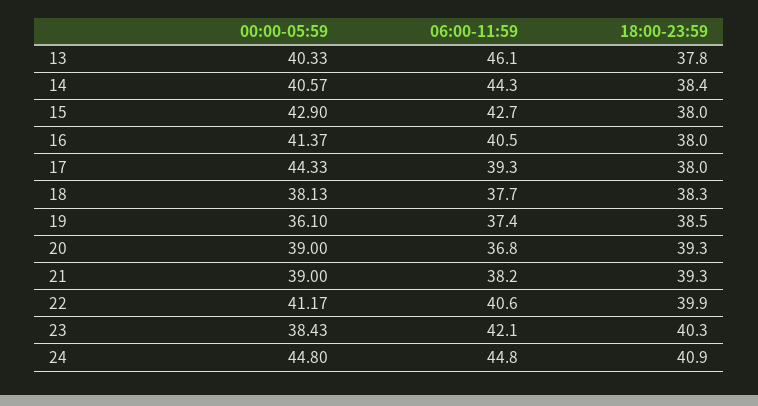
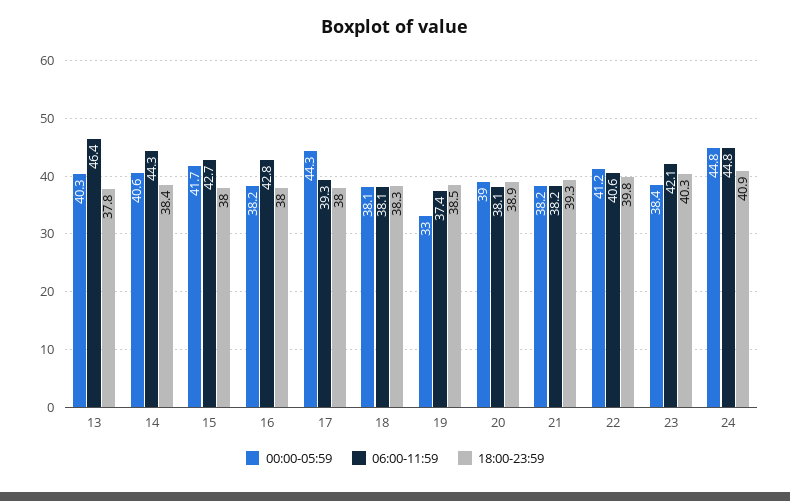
  {
    "00:00-05:59": {
      "13": 40.33,
      "14": 40.57,
-     "15": 42.9,
+     "15": 41.7,
-     "16": 41.37,
+     "16": 38.2,
      "17": 44.33,
      "18": 38.13,
-     "19": 36.1,
+     "19": 33,
      "20": 39,
-     "21": 39,
+     "21": 38.2,
      "22": 41.17,
      "23": 38.43,
      "24": 44.8
    },
    "06:00-11:59": {
-     "13": 46.1,
+     "13": 46.4,
      "14": 44.3,
      "15": 42.7,
-     "16": 40.5,
+     "16": 42.8,
      "17": 39.3,
-     "18": 37.7,
+     "18": 38.1,
      "19": 37.4,
-     "20": 36.8,
+     "20": 38.1,
      "21": 38.2,
      "22": 40.6,
      "23": 42.1,
      "24": 44.8
    },
    "18:00-23:59": {
      "13": 37.8,
      "14": 38.4,
      "15": 38,
      "16": 38,
      "17": 38,
      "18": 38.3,
      "19": 38.5,
-     "20": 39.3,
+     "20": 38.9,
      "21": 39.3,
-     "22": 39.9,
+     "22": 39.8,
      "23": 40.3,
      "24": 40.9
    }
  }

